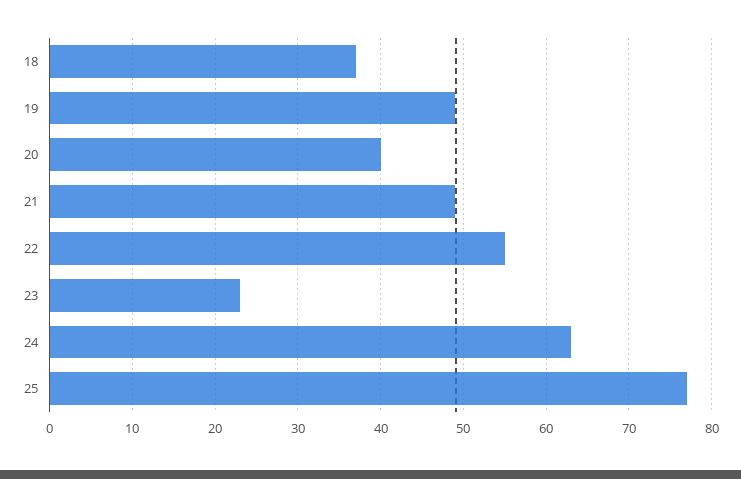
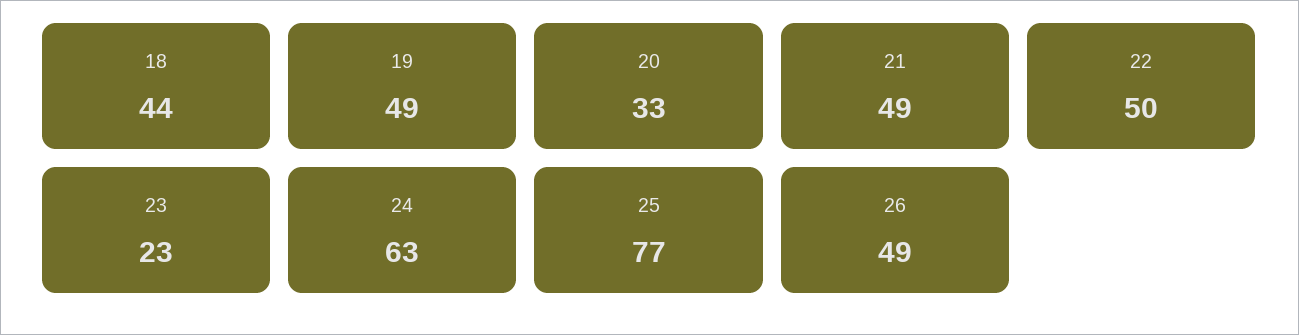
  {
-   "18": 37,
+   "18": 44,
    "19": 49,
-   "20": 40,
+   "20": 33,
    "21": 49,
-   "22": 55,
+   "22": 50,
    "23": 23,
    "24": 63,
-   "25": 77
+   "25": 77,
+   "26": 49
  }

